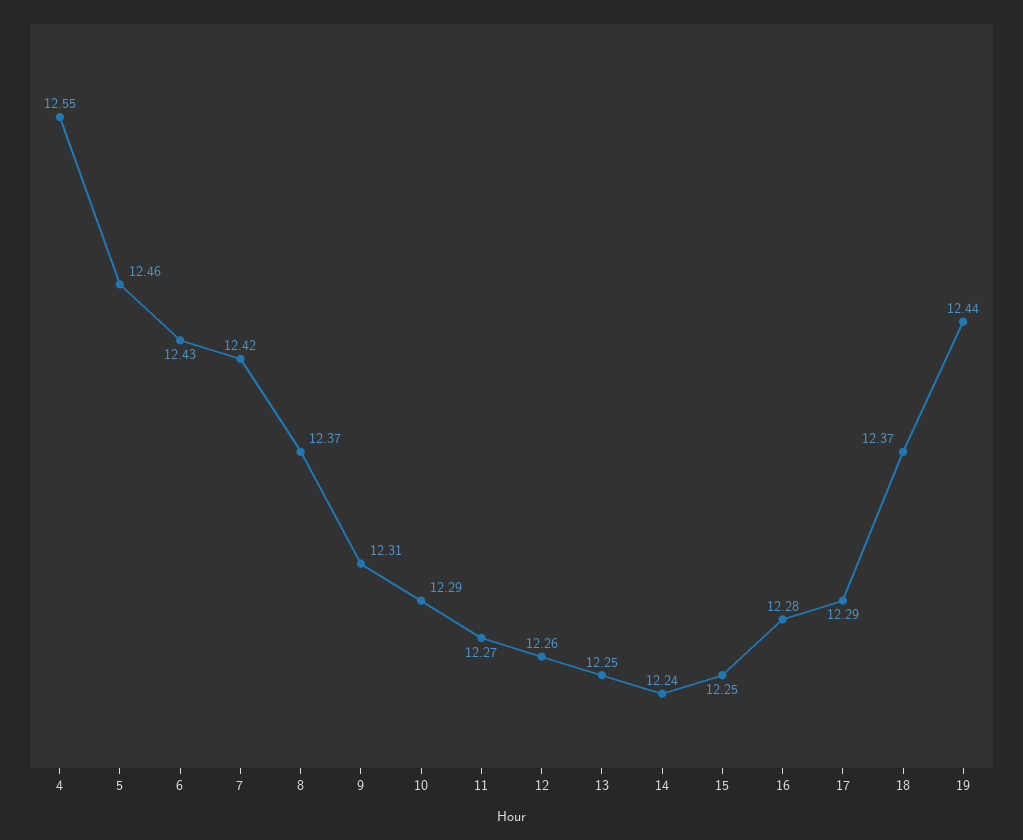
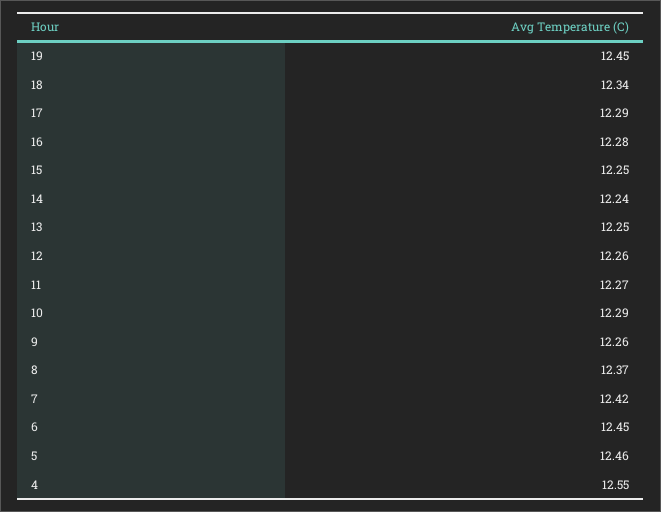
  {
    "4": 12.55,
    "5": 12.46,
-   "6": 12.43,
+   "6": 12.45,
    "7": 12.42,
    "8": 12.37,
-   "9": 12.31,
+   "9": 12.26,
    "10": 12.29,
    "11": 12.27,
    "12": 12.26,
    "13": 12.25,
    "14": 12.24,
    "15": 12.25,
    "16": 12.28,
    "17": 12.29,
-   "18": 12.37,
+   "18": 12.34,
-   "19": 12.44
+   "19": 12.45
  }

